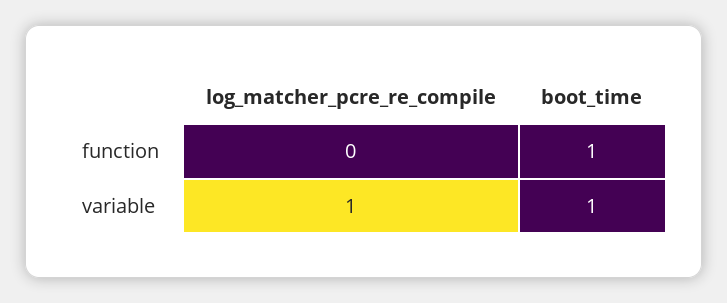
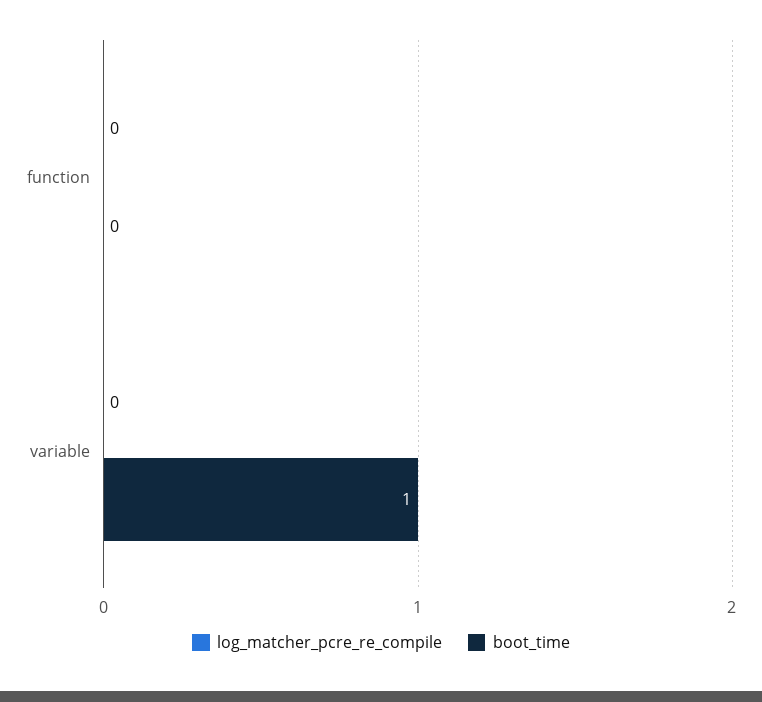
  {
    "log_matcher_pcre_re_compile": {
      "function": 0,
-     "variable": 1
+     "variable": 0
    },
    "boot_time": {
-     "function": 1,
+     "function": 0,
      "variable": 1
    }
  }

